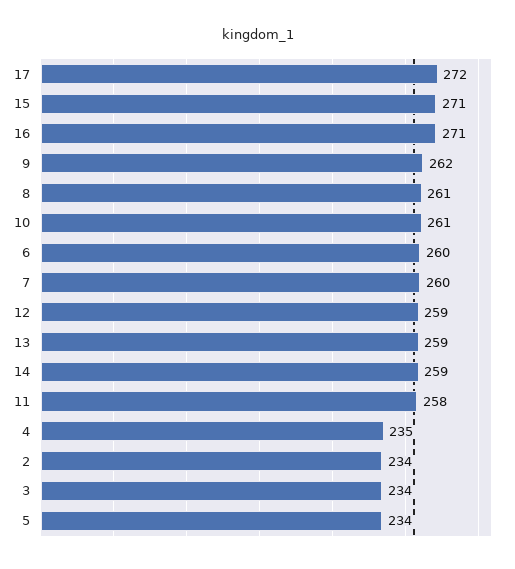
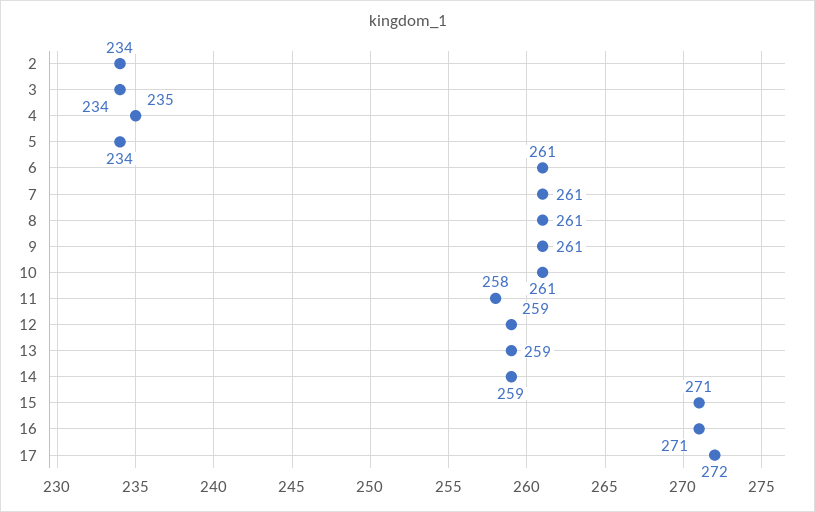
  {
    "17": 272,
    "15": 271,
    "16": 271,
-   "9": 262,
+   "9": 261,
    "8": 261,
    "10": 261,
-   "6": 260,
+   "6": 261,
-   "7": 260,
+   "7": 261,
    "12": 259,
    "13": 259,
    "14": 259,
    "11": 258,
    "4": 235,
    "2": 234,
    "3": 234,
    "5": 234
  }

